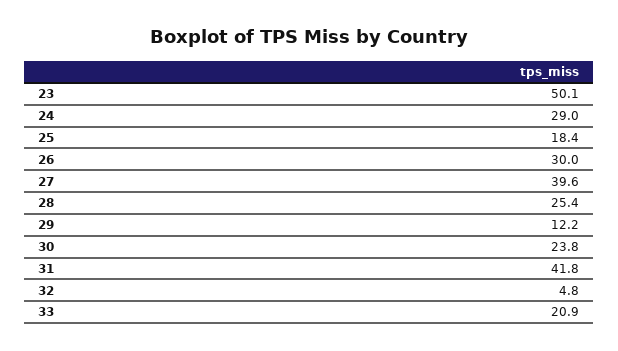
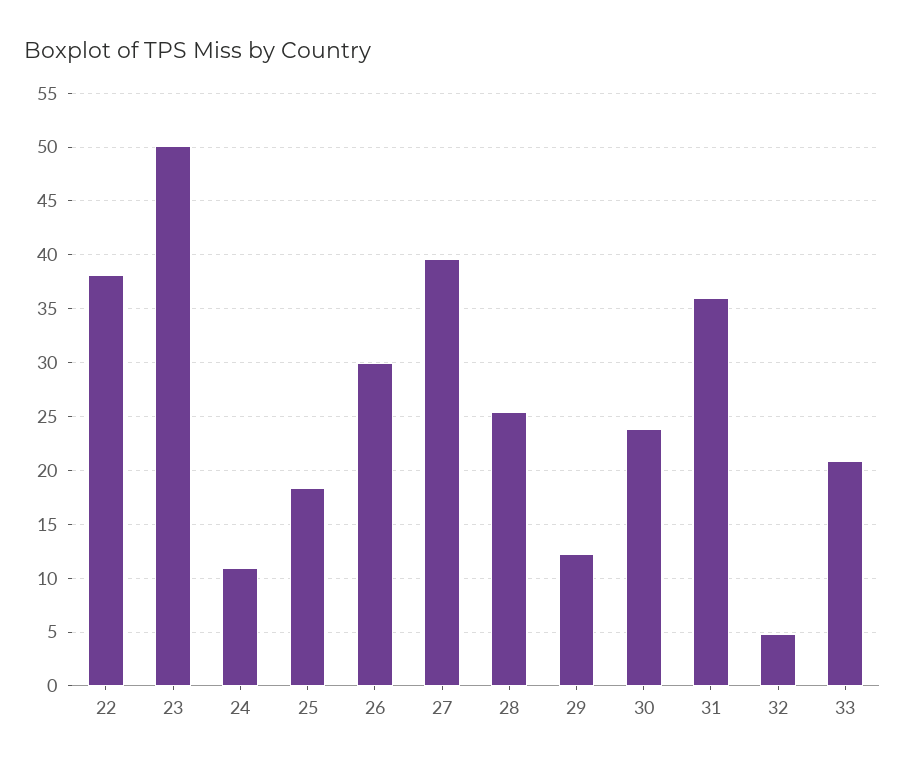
  {
    "23": 50.1,
-   "24": 29,
+   "24": 11,
    "25": 18.4,
    "26": 30,
    "27": 39.6,
    "28": 25.4,
    "29": 12.2,
    "30": 23.8,
-   "31": 41.8,
+   "31": 36,
    "32": 4.8,
-   "33": 20.9
+   "33": 20.9,
+   "22": 38
  }

